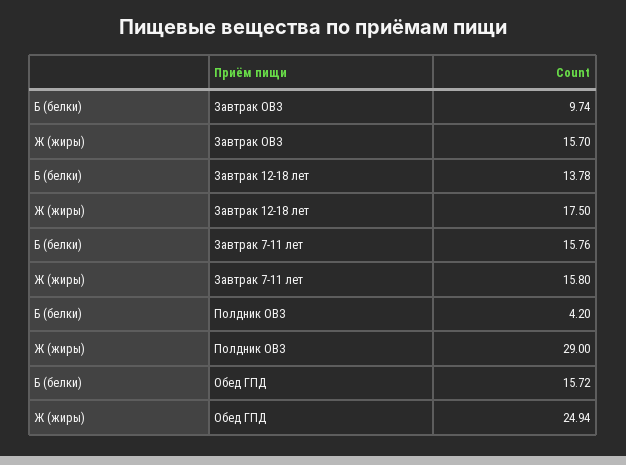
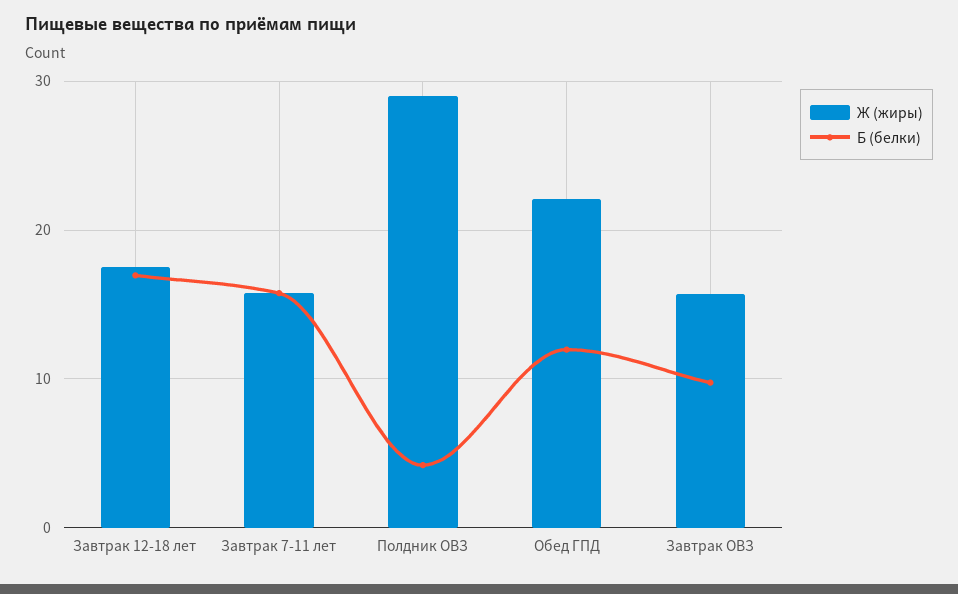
  {
    "Б (белки)": {
      "Завтрак ОВЗ": 9.74,
-     "Завтрак 12-18 лет": 13.78,
+     "Завтрак 12-18 лет": 17,
      "Завтрак 7-11 лет": 15.76,
      "Полдник ОВЗ": 4.2,
-     "Обед ГПД": 15.72
+     "Обед ГПД": 12
    },
    "Ж (жиры)": {
      "Завтрак ОВЗ": 15.7,
      "Завтрак 12-18 лет": 17.5,
      "Завтрак 7-11 лет": 15.8,
      "Полдник ОВЗ": 29,
-     "Обед ГПД": 24.94
+     "Обед ГПД": 22
    }
  }

